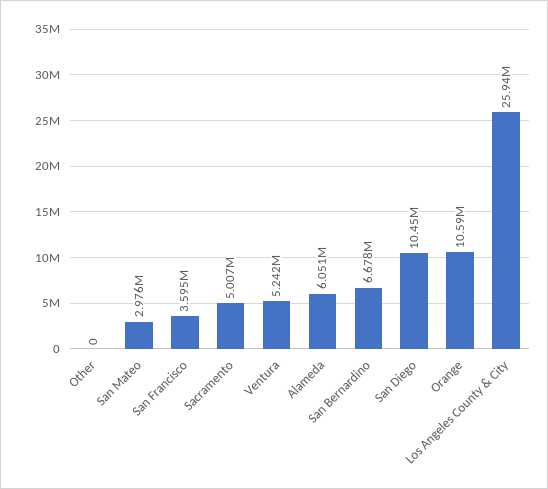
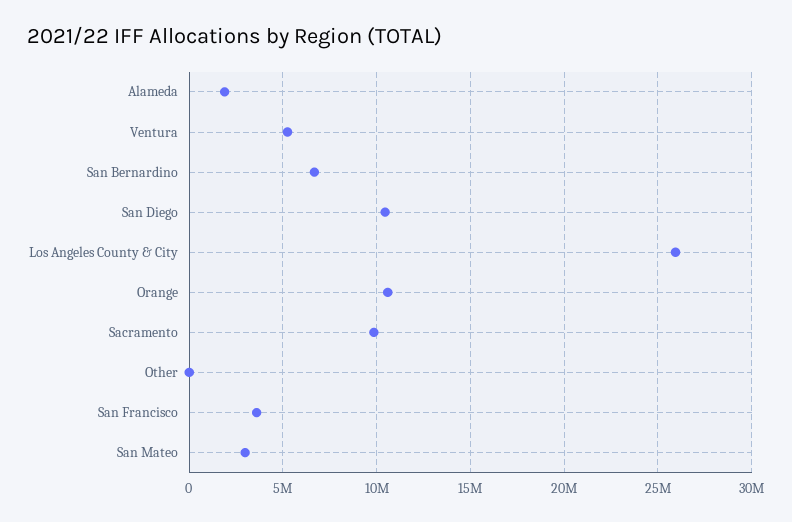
  {
    "Other": 0,
    "San Mateo": 2976000,
    "San Francisco": 3595000,
-   "Sacramento": 5007000,
+   "Sacramento": 10000000,
    "Ventura": 5242000,
-   "Alameda": 6051000,
+   "Alameda": 2000000,
    "San Bernardino": 6678000,
    "San Diego": 10450000,
    "Orange": 10590000,
    "Los Angeles County & City": 25940000
  }

